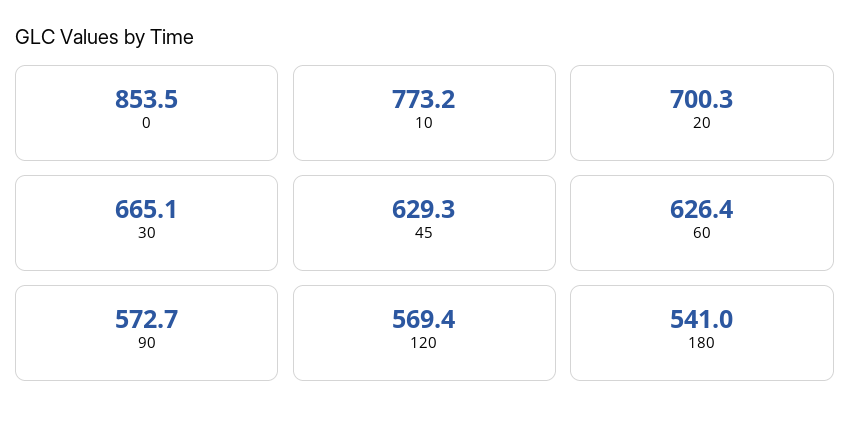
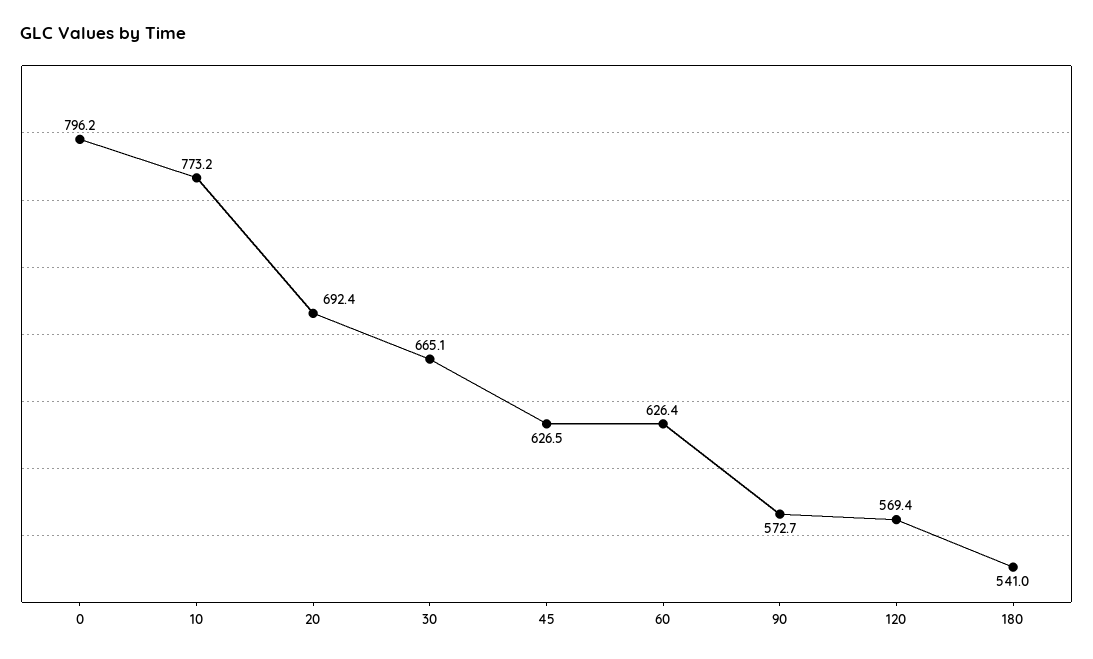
  {
-   "0": 853.5,
+   "0": 796.2,
    "10": 773.2,
-   "20": 700.3,
+   "20": 692.4,
    "30": 665.1,
-   "45": 629.3,
+   "45": 626.5,
    "60": 626.4,
    "90": 572.7,
    "120": 569.4,
    "180": 541
  }

